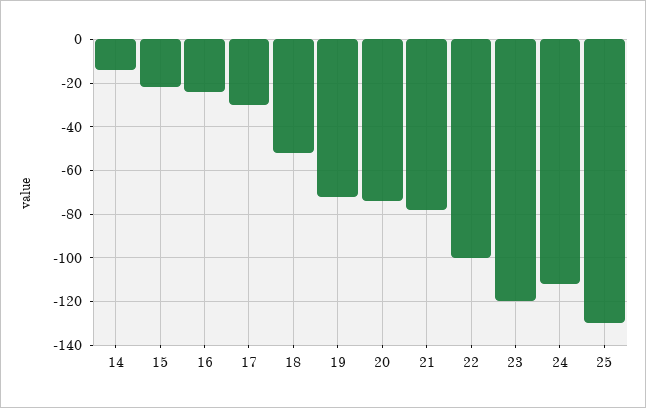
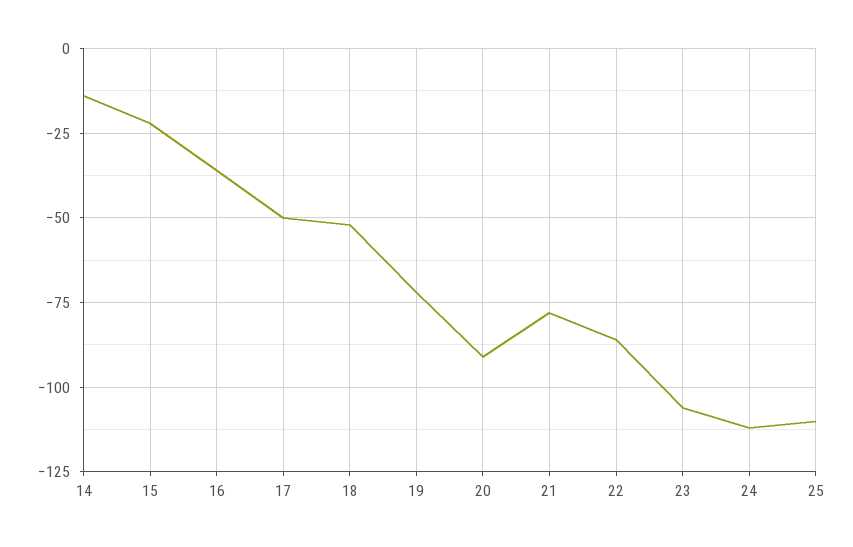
  {
    "14": -15,
    "15": -20,
-   "16": -25,
+   "16": -35,
-   "17": -30,
+   "17": -50,
    "18": -50,
    "19": -70,
-   "20": -75,
+   "20": -90,
    "21": -80,
-   "22": -100,
+   "22": -85,
-   "23": -120,
+   "23": -105,
    "24": -110,
-   "25": -130
+   "25": -110
  }

